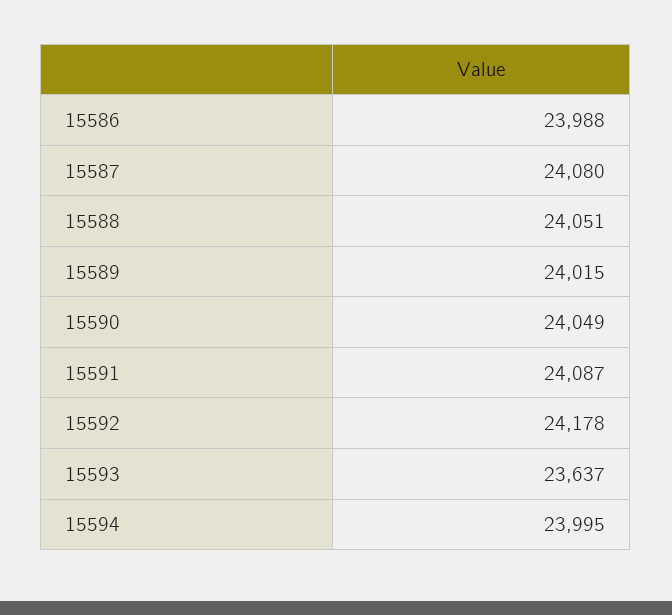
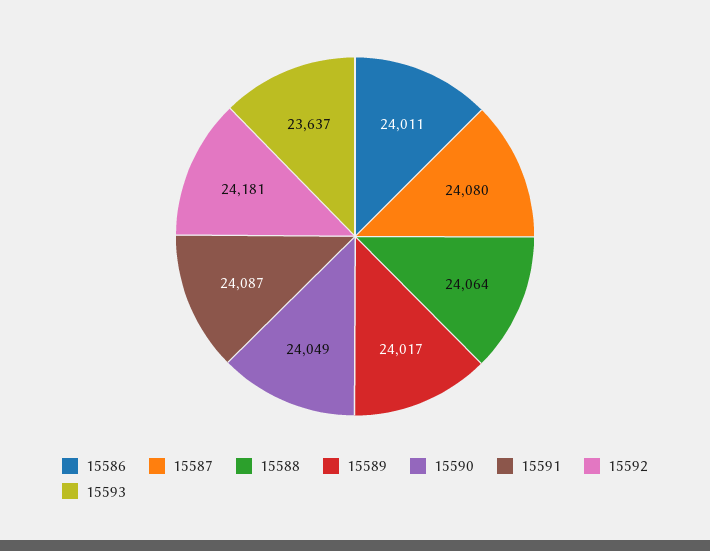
  {
-   "15586": 23988,
+   "15586": 24011,
    "15587": 24080,
-   "15588": 24051,
+   "15588": 24064,
-   "15589": 24015,
+   "15589": 24017,
    "15590": 24049,
    "15591": 24087,
-   "15592": 24178,
+   "15592": 24181,
-   "15593": 23637,
+   "15593": 23637
-   "15594": 23995
  }

